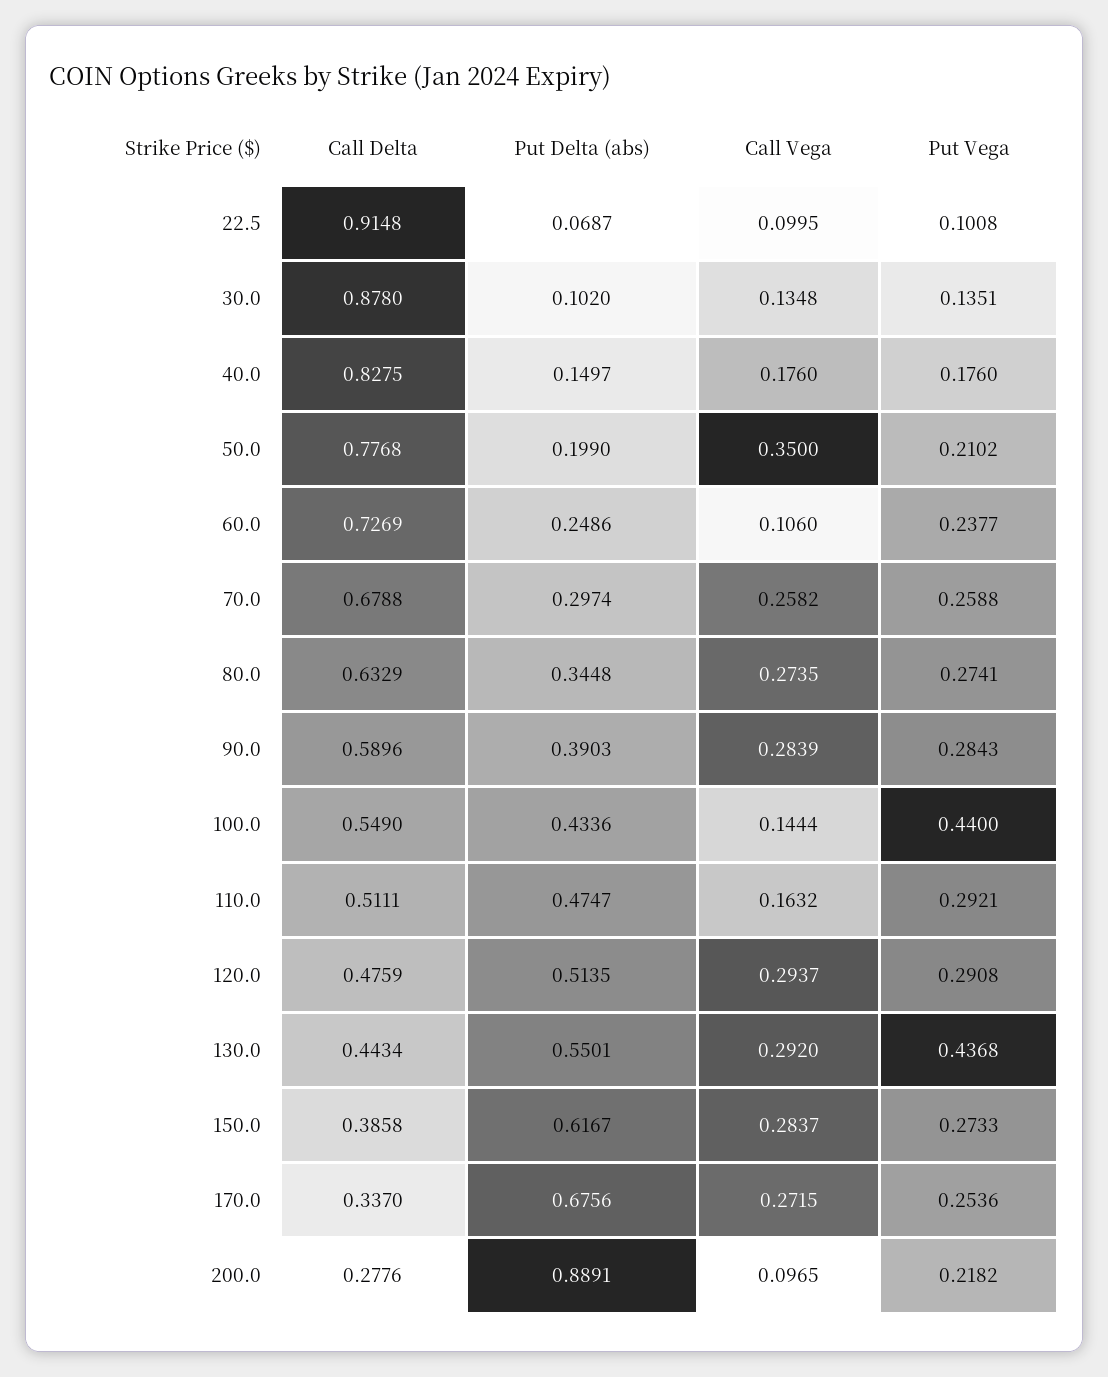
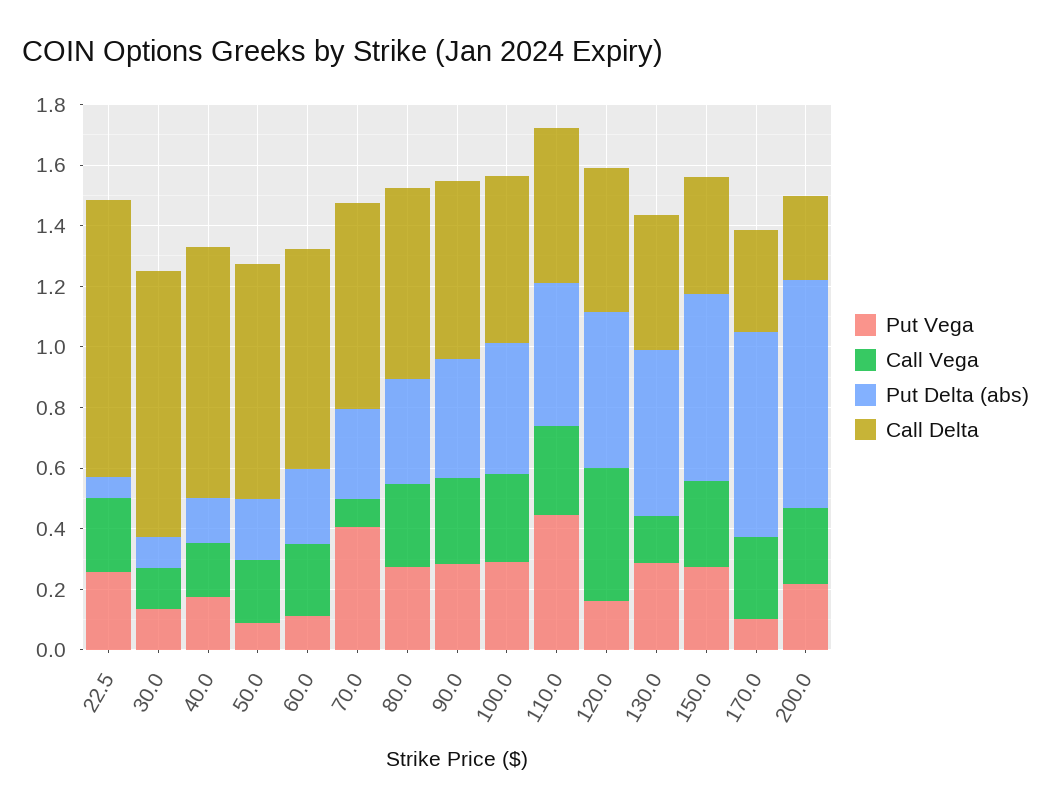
  {
    "Call Delta": {
      "22.5": 0.9148,
      "30.0": 0.878,
      "40.0": 0.8275,
      "50.0": 0.7768,
      "60.0": 0.7269,
      "70.0": 0.6788,
      "80.0": 0.6329,
      "90.0": 0.5896,
      "100.0": 0.549,
      "110.0": 0.5111,
      "120.0": 0.4759,
      "130.0": 0.4434,
      "150.0": 0.3858,
      "170.0": 0.337,
      "200.0": 0.2776
    },
    "Put Delta (abs)": {
      "22.5": 0.0687,
      "30.0": 0.102,
      "40.0": 0.1497,
      "50.0": 0.199,
      "60.0": 0.2486,
      "70.0": 0.2974,
      "80.0": 0.3448,
      "90.0": 0.3903,
      "100.0": 0.4336,
      "110.0": 0.4747,
      "120.0": 0.5135,
      "130.0": 0.5501,
      "150.0": 0.6167,
      "170.0": 0.6756,
-     "200.0": 0.8891
+     "200.0": 0.75
    },
    "Call Vega": {
-     "22.5": 0.0995,
+     "22.5": 0.25,
      "30.0": 0.1348,
      "40.0": 0.176,
-     "50.0": 0.35,
+     "50.0": 0.2,
-     "60.0": 0.106,
+     "60.0": 0.25,
-     "70.0": 0.2582,
+     "70.0": 0.1,
      "80.0": 0.2735,
      "90.0": 0.2839,
-     "100.0": 0.1444,
+     "100.0": 0.3,
-     "110.0": 0.1632,
+     "110.0": 0.3,
-     "120.0": 0.2937,
+     "120.0": 0.45,
-     "130.0": 0.292,
+     "130.0": 0.15,
      "150.0": 0.2837,
      "170.0": 0.2715,
-     "200.0": 0.0965
+     "200.0": 0.25
    },
    "Put Vega": {
-     "22.5": 0.1008,
+     "22.5": 0.25,
      "30.0": 0.1351,
      "40.0": 0.176,
-     "50.0": 0.2102,
+     "50.0": 0.1,
-     "60.0": 0.2377,
+     "60.0": 0.1,
-     "70.0": 0.2588,
+     "70.0": 0.4,
      "80.0": 0.2741,
      "90.0": 0.2843,
-     "100.0": 0.44,
+     "100.0": 0.3,
-     "110.0": 0.2921,
+     "110.0": 0.45,
-     "120.0": 0.2908,
+     "120.0": 0.15,
-     "130.0": 0.4368,
+     "130.0": 0.3,
      "150.0": 0.2733,
-     "170.0": 0.2536,
+     "170.0": 0.1,
      "200.0": 0.2182
    }
  }

